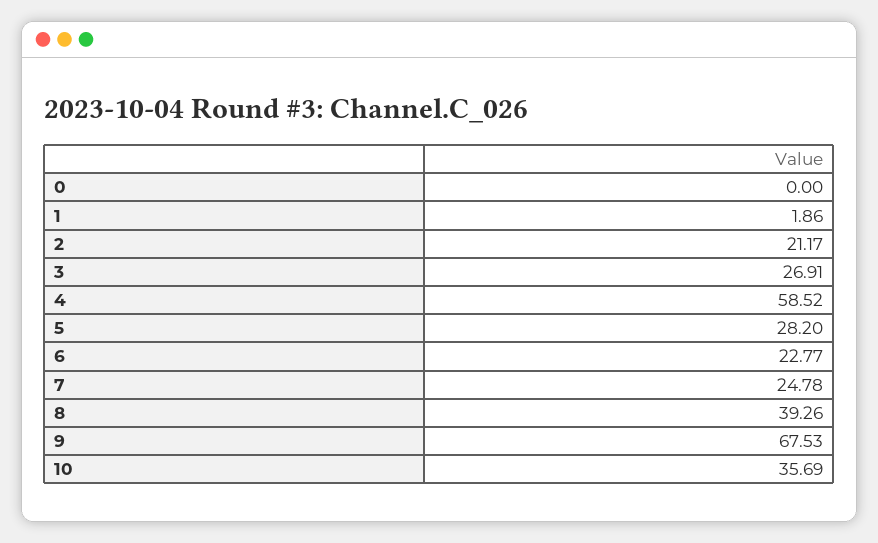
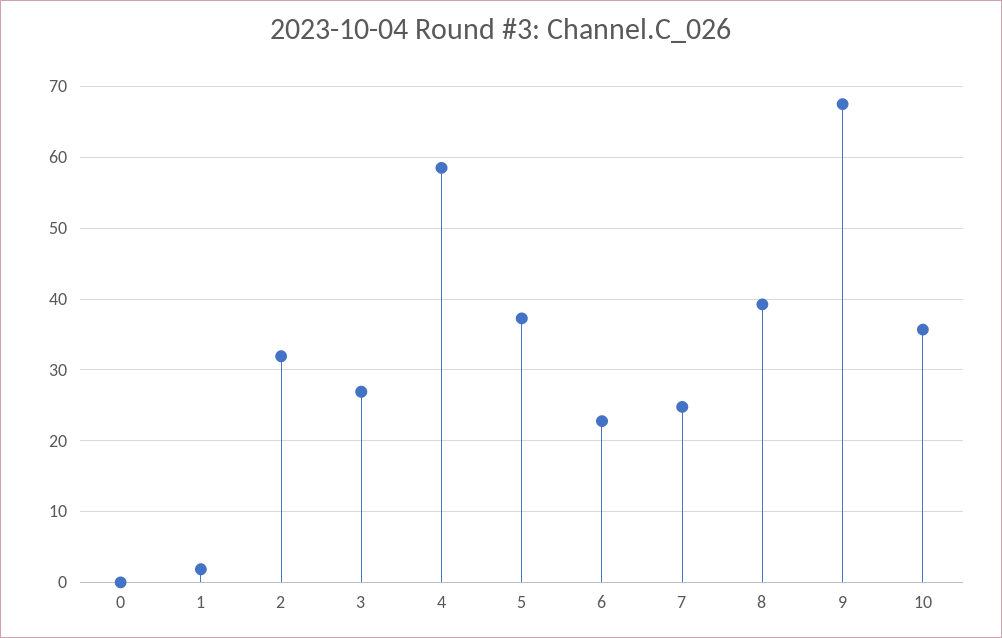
  {
    "0": 0,
    "1": 1.86,
-   "2": 21.17,
+   "2": 32,
    "3": 26.91,
    "4": 58.52,
-   "5": 28.2,
+   "5": 37,
    "6": 22.77,
    "7": 24.78,
    "8": 39.26,
    "9": 67.53,
    "10": 35.69
  }

